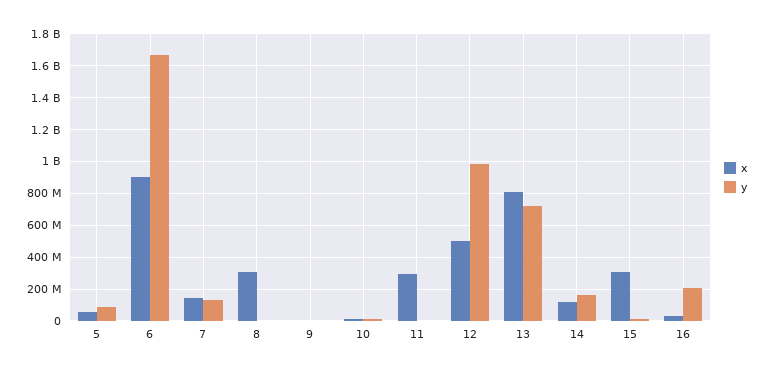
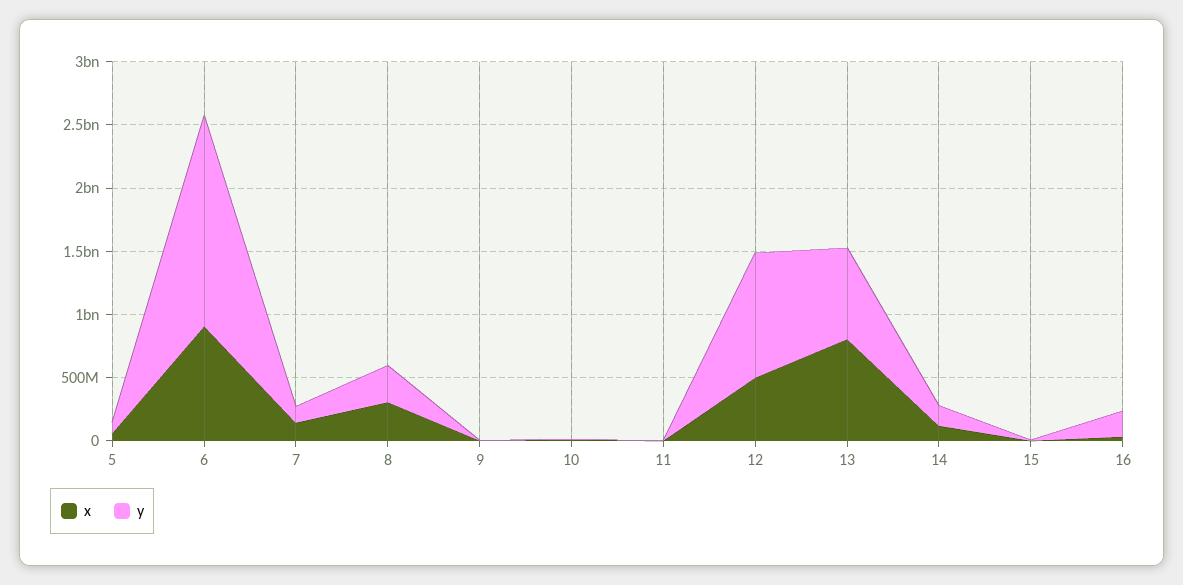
  {
    "x": {
      "5": 50000000,
      "6": 900000000,
      "7": 150000000,
      "8": 300000000,
      "9": 0,
      "10": 0,
-     "11": 300000000,
+     "11": 0,
      "12": 500000000,
      "13": 800000000,
      "14": 100000000,
-     "15": 300000000,
+     "15": 0,
      "16": 50000000
    },
    "y": {
      "5": 100000000,
      "6": 1650000000,
      "7": 150000000,
-     "8": 0,
+     "8": 300000000,
      "9": 0,
      "10": 0,
      "11": 0,
      "12": 1000000000,
      "13": 700000000,
      "14": 150000000,
      "15": 0,
      "16": 200000000
    }
  }

